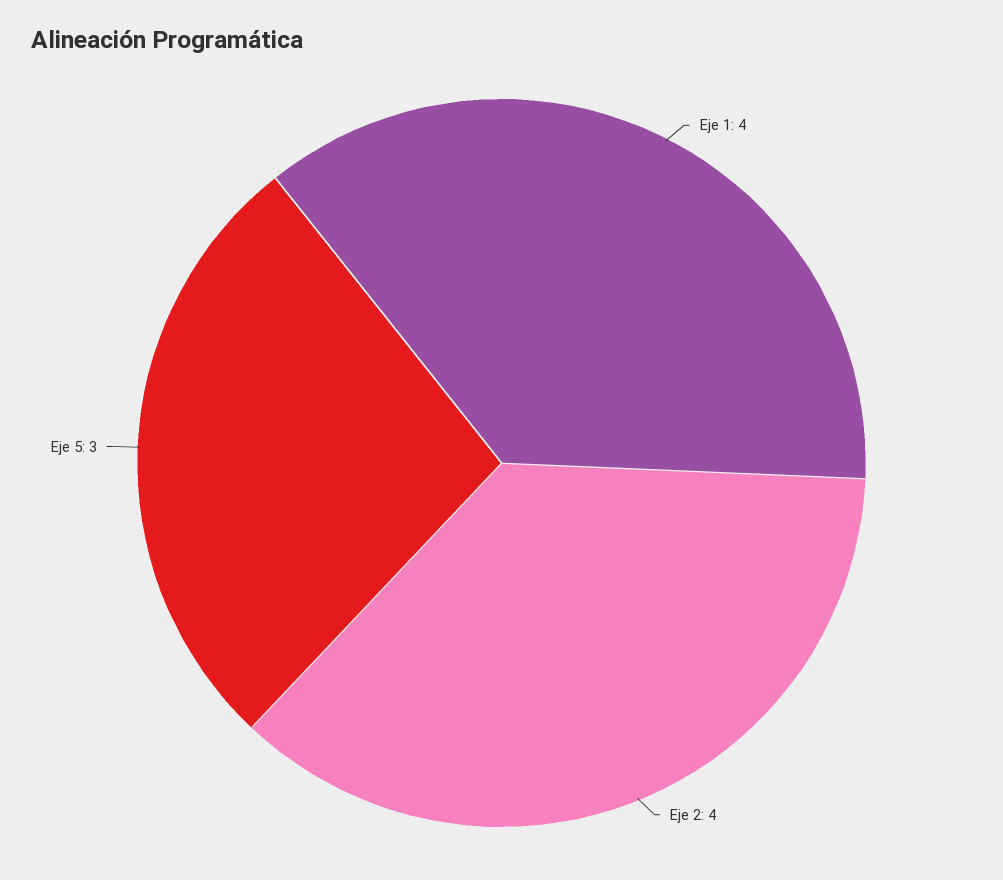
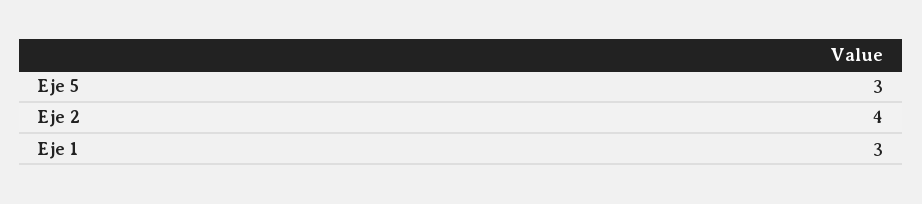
  {
-   "Eje 1": 4,
+   "Eje 1": 3,
    "Eje 2": 4,
    "Eje 5": 3
  }

